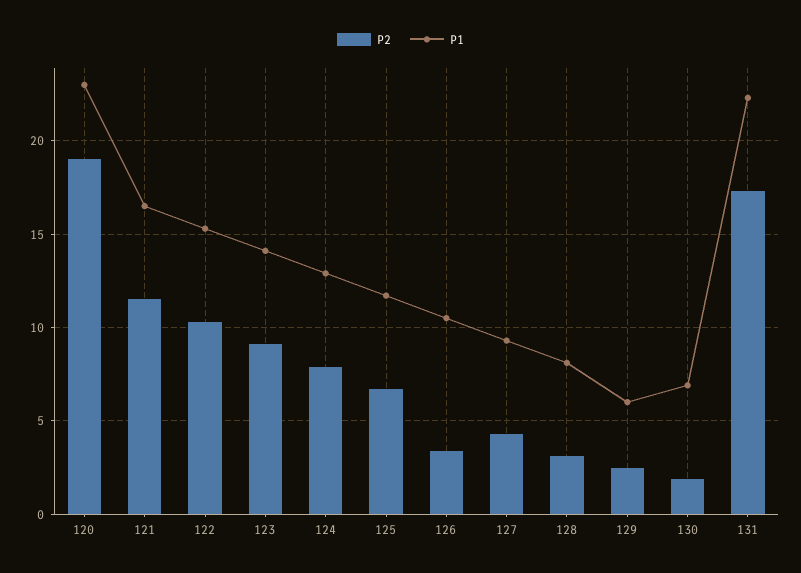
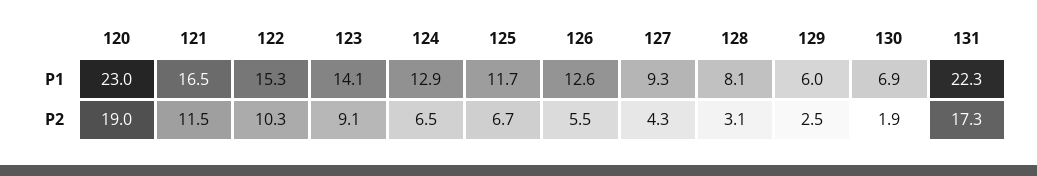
  {
    "P2": {
      "120": 19,
      "121": 11.5,
      "122": 10.3,
      "123": 9.1,
-     "124": 8,
+     "124": 6.5,
      "125": 6.7,
-     "126": 3.5,
+     "126": 5.5,
      "127": 4.3,
      "128": 3.1,
      "129": 2.5,
      "130": 1.9,
      "131": 17.3
    },
    "P1": {
      "120": 23,
      "121": 16.5,
      "122": 15.3,
      "123": 14.1,
      "124": 12.9,
      "125": 11.7,
-     "126": 10.5,
+     "126": 12.6,
      "127": 9.3,
      "128": 8.1,
      "129": 6,
      "130": 6.9,
      "131": 22.3
    }
  }

